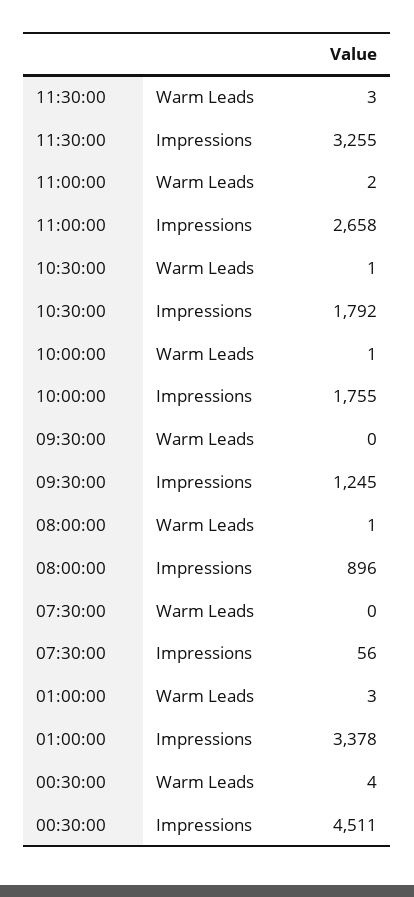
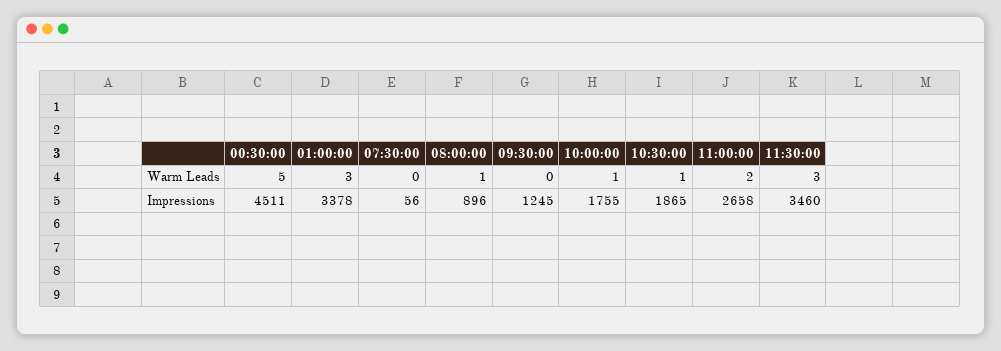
  {
    "11:30:00": {
      "Warm Leads": 3,
-     "Impressions": 3255
+     "Impressions": 3460
    },
    "11:00:00": {
      "Warm Leads": 2,
      "Impressions": 2658
    },
    "10:30:00": {
      "Warm Leads": 1,
-     "Impressions": 1792
+     "Impressions": 1865
    },
    "10:00:00": {
      "Warm Leads": 1,
      "Impressions": 1755
    },
    "09:30:00": {
      "Warm Leads": 0,
      "Impressions": 1245
    },
    "08:00:00": {
      "Warm Leads": 1,
      "Impressions": 896
    },
    "07:30:00": {
      "Warm Leads": 0,
      "Impressions": 56
    },
    "01:00:00": {
      "Warm Leads": 3,
      "Impressions": 3378
    },
    "00:30:00": {
-     "Warm Leads": 4,
+     "Warm Leads": 5,
      "Impressions": 4511
    }
  }

